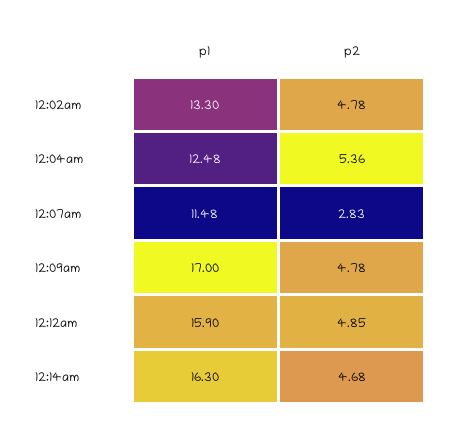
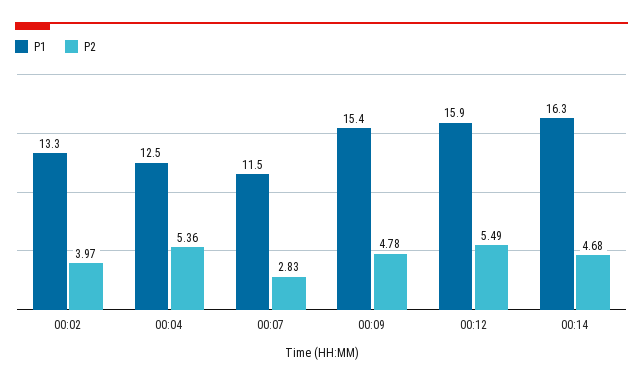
  {
    "p1": {
      "12:02am": 13.3,
      "12:04am": 12.48,
      "12:07am": 11.48,
-     "12:09am": 17,
+     "12:09am": 15.4,
      "12:12am": 15.9,
      "12:14am": 16.3
    },
    "p2": {
-     "12:02am": 4.78,
+     "12:02am": 3.97,
      "12:04am": 5.36,
      "12:07am": 2.83,
      "12:09am": 4.78,
-     "12:12am": 4.85,
+     "12:12am": 5.49,
      "12:14am": 4.68
    }
  }

